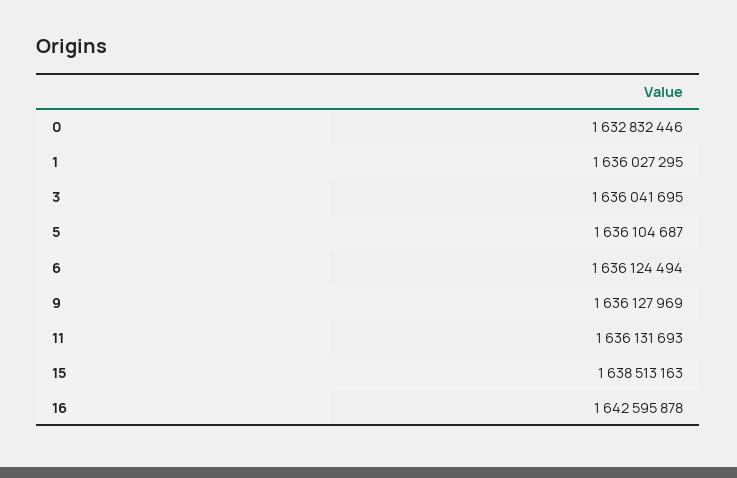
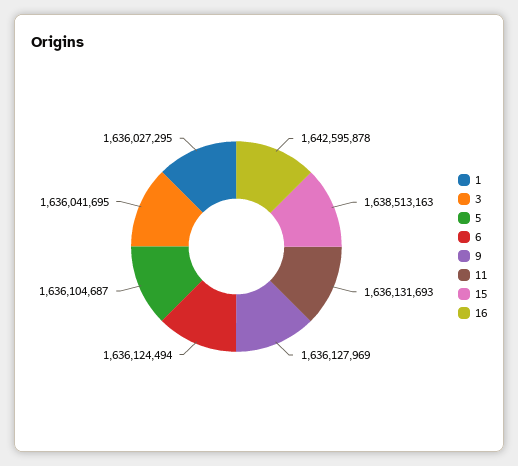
  {
-   "0": 1632832446,
    "1": 1636027295,
    "3": 1636041695,
    "5": 1636104687,
    "6": 1636124494,
    "9": 1636127969,
    "11": 1636131693,
    "15": 1638513163,
    "16": 1642595878
  }

